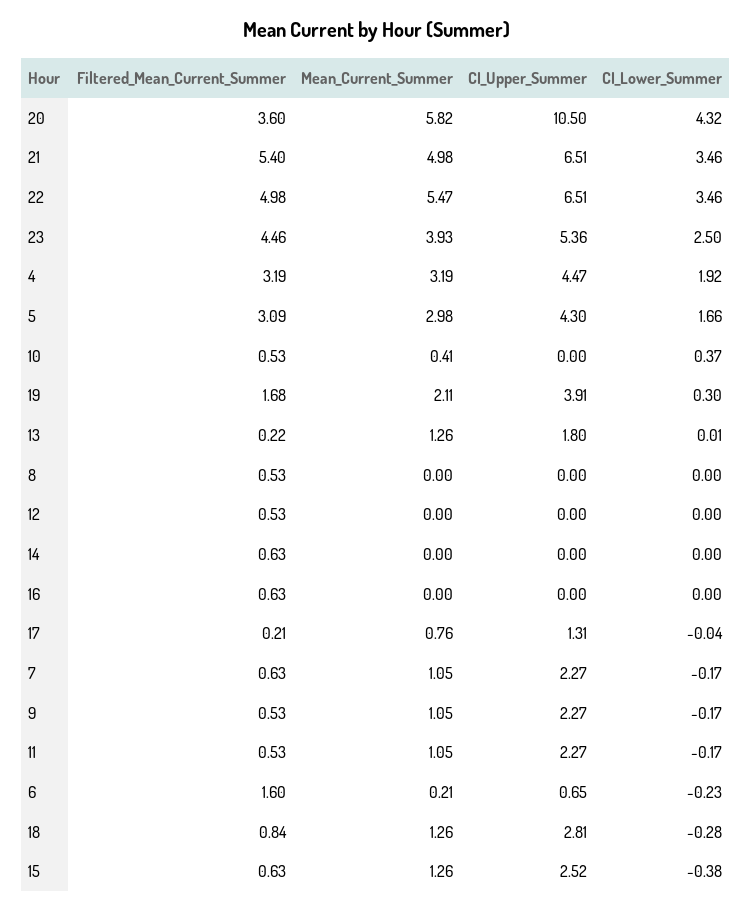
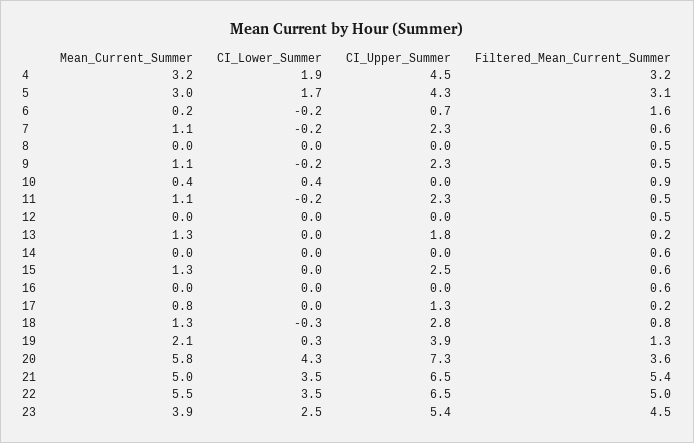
  {
    "Filtered_Mean_Current_Summer": {
      "20": 3.6,
      "21": 5.4,
      "22": 4.98,
      "23": 4.46,
      "4": 3.19,
      "5": 3.09,
-     "10": 0.53,
+     "10": 0.9,
-     "19": 1.68,
+     "19": 1.3,
      "13": 0.22,
      "8": 0.53,
      "12": 0.53,
      "14": 0.63,
      "16": 0.63,
      "17": 0.21,
      "7": 0.63,
      "9": 0.53,
      "11": 0.53,
      "6": 1.6,
      "18": 0.84,
      "15": 0.63
    },
    "Mean_Current_Summer": {
      "20": 5.82,
      "21": 4.98,
      "22": 5.47,
      "23": 3.93,
      "4": 3.19,
      "5": 2.98,
      "10": 0.41,
      "19": 2.11,
      "13": 1.26,
      "8": 0,
      "12": 0,
      "14": 0,
      "16": 0,
      "17": 0.76,
      "7": 1.05,
      "9": 1.05,
      "11": 1.05,
      "6": 0.21,
      "18": 1.26,
      "15": 1.26
    },
    "CI_Upper_Summer": {
-     "20": 10.5,
+     "20": 7.3,
      "21": 6.51,
      "22": 6.51,
      "23": 5.36,
      "4": 4.47,
      "5": 4.3,
      "10": 0,
      "19": 3.91,
      "13": 1.8,
      "8": 0,
      "12": 0,
      "14": 0,
      "16": 0,
      "17": 1.31,
      "7": 2.27,
      "9": 2.27,
      "11": 2.27,
      "6": 0.65,
      "18": 2.81,
      "15": 2.52
    },
    "CI_Lower_Summer": {
      "20": 4.32,
      "21": 3.46,
      "22": 3.46,
      "23": 2.5,
      "4": 1.92,
      "5": 1.66,
      "10": 0.37,
      "19": 0.3,
      "13": 0.01,
      "8": 0,
      "12": 0,
      "14": 0,
      "16": 0,
      "17": -0.04,
      "7": -0.17,
      "9": -0.17,
      "11": -0.17,
      "6": -0.23,
      "18": -0.28,
-     "15": -0.38
+     "15": 0
    }
  }

